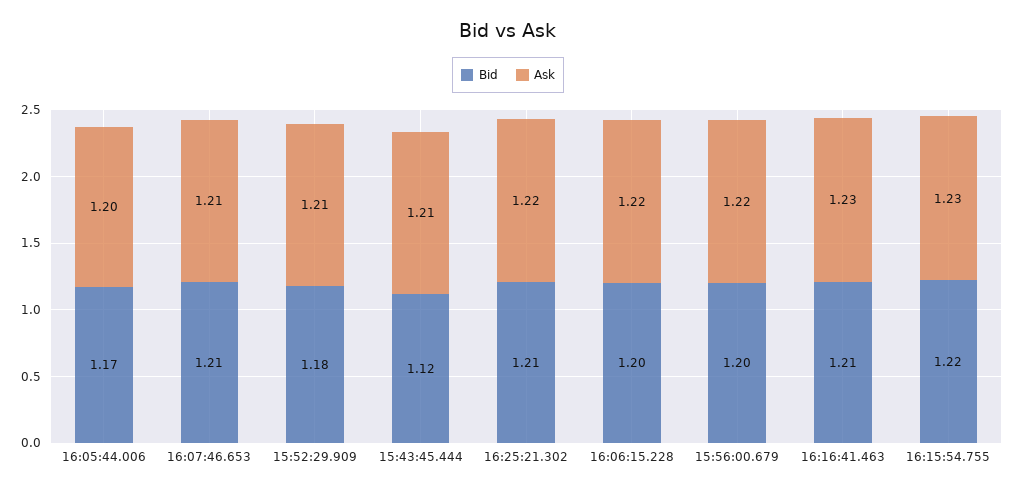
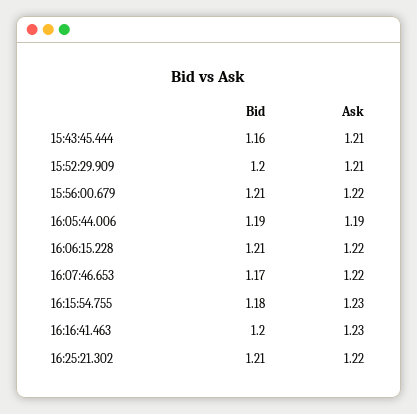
  {
    "Bid": {
-     "16:05:44.006": 1.17,
+     "16:05:44.006": 1.19,
-     "16:07:46.653": 1.21,
+     "16:07:46.653": 1.17,
-     "15:52:29.909": 1.18,
+     "15:52:29.909": 1.2,
-     "15:43:45.444": 1.12,
+     "15:43:45.444": 1.16,
      "16:25:21.302": 1.21,
-     "16:06:15.228": 1.2,
+     "16:06:15.228": 1.21,
-     "15:56:00.679": 1.2,
+     "15:56:00.679": 1.21,
-     "16:16:41.463": 1.21,
+     "16:16:41.463": 1.2,
-     "16:15:54.755": 1.22
+     "16:15:54.755": 1.18
    },
    "Ask": {
-     "16:05:44.006": 1.2,
+     "16:05:44.006": 1.19,
-     "16:07:46.653": 1.21,
+     "16:07:46.653": 1.22,
      "15:52:29.909": 1.21,
      "15:43:45.444": 1.21,
      "16:25:21.302": 1.22,
      "16:06:15.228": 1.22,
      "15:56:00.679": 1.22,
      "16:16:41.463": 1.23,
      "16:15:54.755": 1.23
    }
  }

